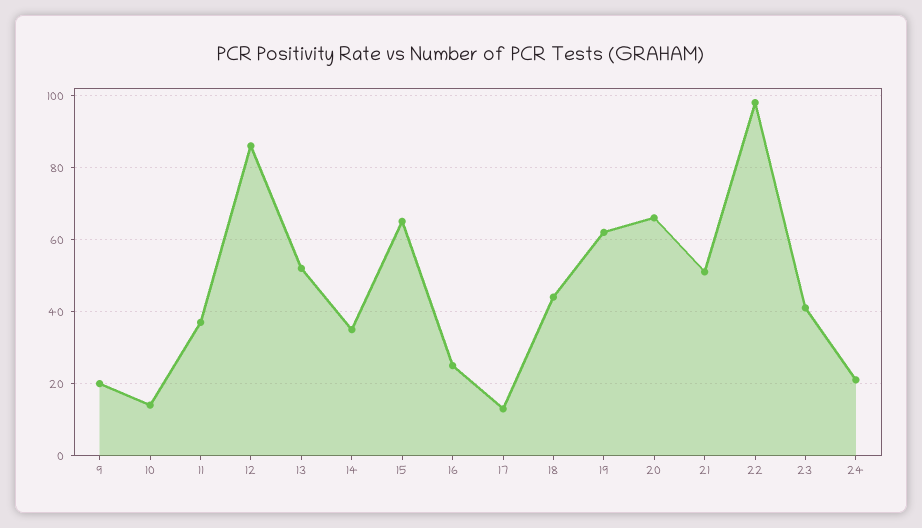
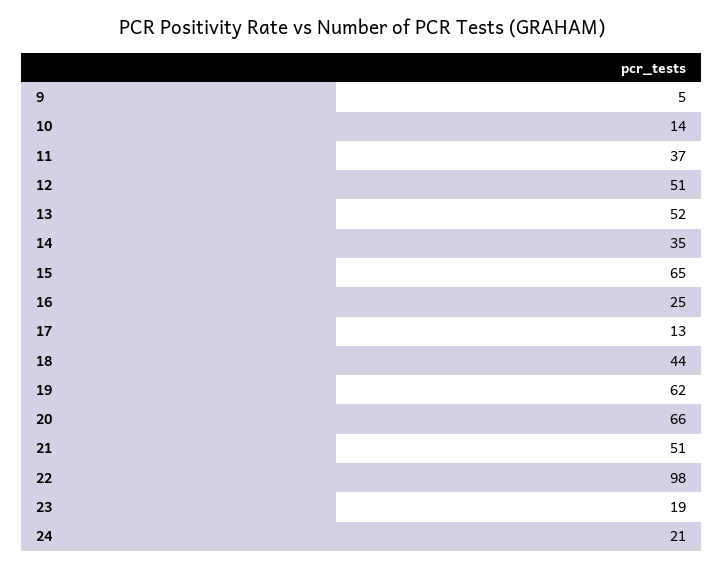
  {
-   "9": 20,
+   "9": 5,
    "10": 14,
    "11": 37,
-   "12": 85,
+   "12": 51,
    "13": 52,
    "14": 35,
    "15": 65,
    "16": 25,
    "17": 13,
    "18": 44,
    "19": 62,
    "20": 66,
    "21": 51,
    "22": 98,
-   "23": 40,
+   "23": 19,
    "24": 21
  }

